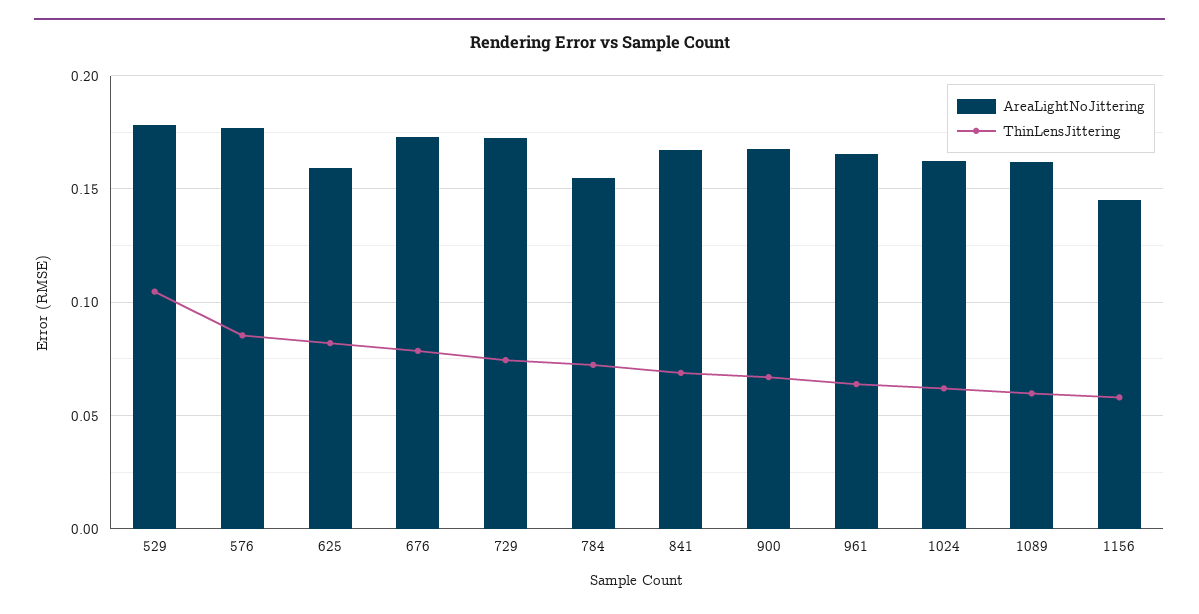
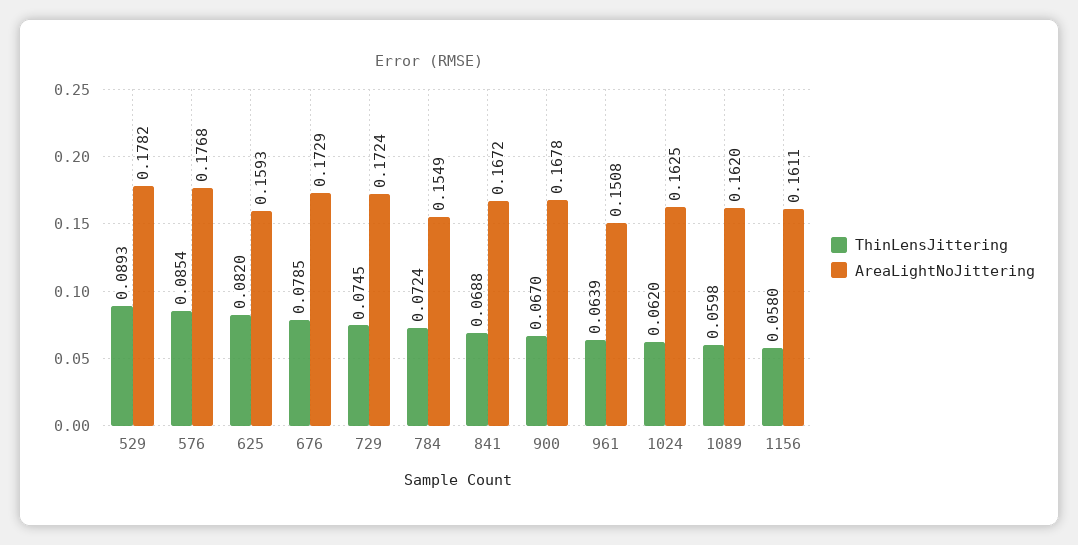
  {
    "AreaLightNoJittering": {
      "529": 0.1782,
      "576": 0.1768,
      "625": 0.1593,
      "676": 0.1729,
      "729": 0.1724,
      "784": 0.1549,
      "841": 0.1672,
      "900": 0.1678,
-     "961": 0.165,
+     "961": 0.1508,
      "1024": 0.1625,
      "1089": 0.162,
-     "1156": 0.145
+     "1156": 0.1611
    },
    "ThinLensJittering": {
-     "529": 0.105,
+     "529": 0.0893,
      "576": 0.0854,
      "625": 0.082,
      "676": 0.0785,
      "729": 0.0745,
      "784": 0.0724,
      "841": 0.0688,
      "900": 0.067,
      "961": 0.0639,
      "1024": 0.062,
      "1089": 0.0598,
      "1156": 0.058
    }
  }

